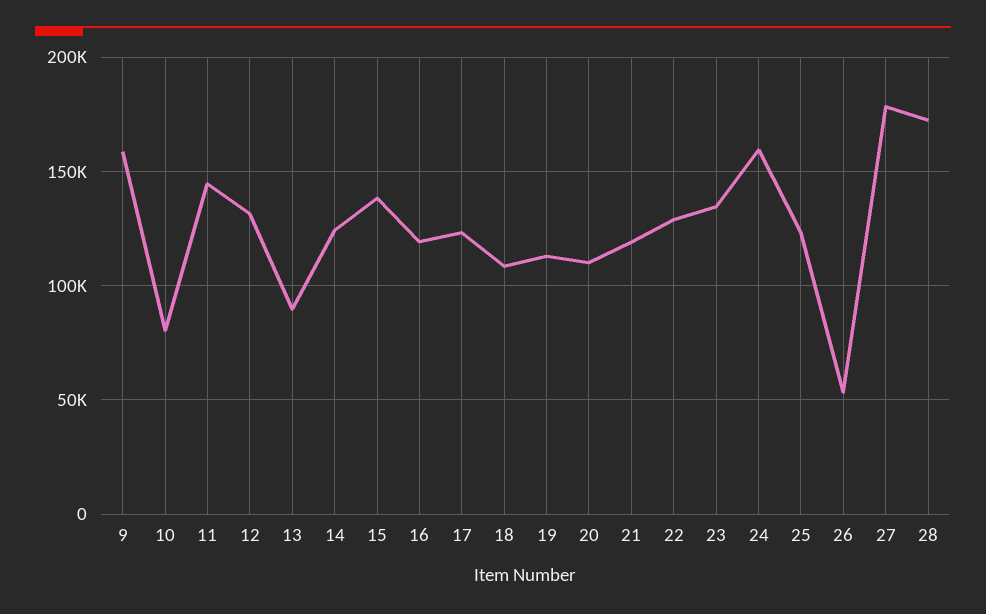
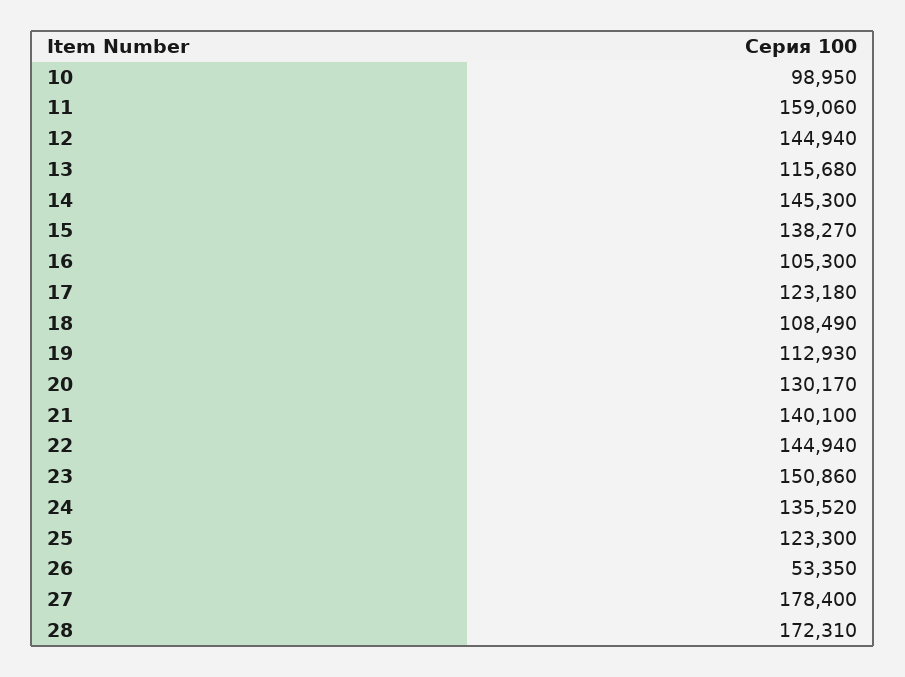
  {
-   "9": 160000,
-   "10": 80000,
+   "10": 98950,
-   "11": 145000,
+   "11": 159060,
-   "12": 130000,
+   "12": 144940,
-   "13": 90000,
+   "13": 115680,
-   "14": 125000,
+   "14": 145300,
    "15": 138270,
-   "16": 120000,
+   "16": 105300,
    "17": 123180,
    "18": 108490,
    "19": 112930,
-   "20": 110000,
+   "20": 130170,
-   "21": 120000,
+   "21": 140100,
-   "22": 130000,
+   "22": 144940,
-   "23": 135000,
+   "23": 150860,
-   "24": 160000,
+   "24": 135520,
    "25": 123300,
    "26": 53350,
    "27": 178400,
    "28": 172310
  }

